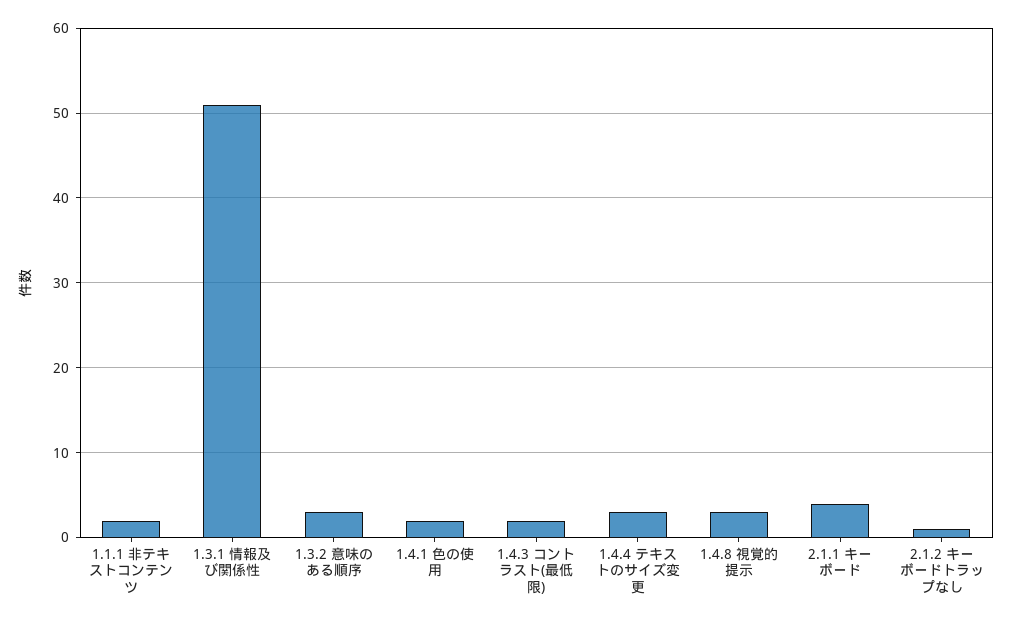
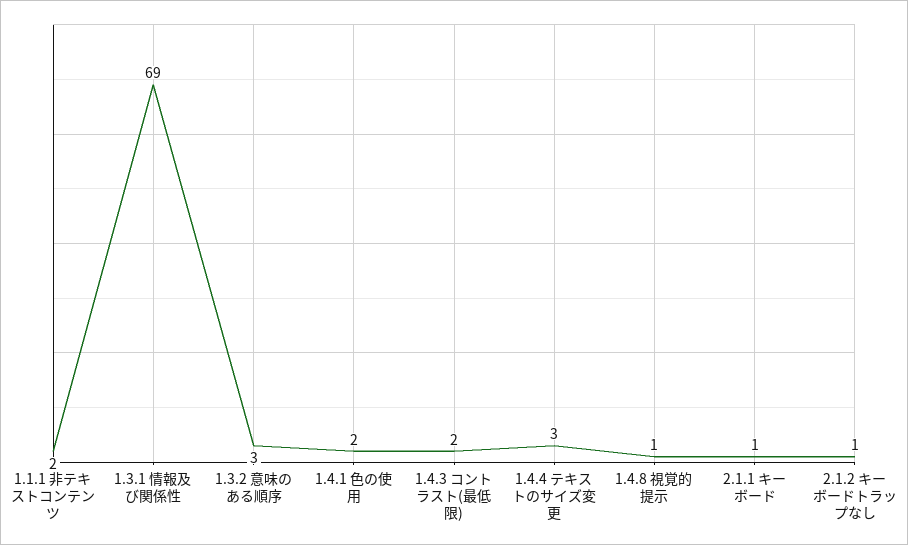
  {
    "1.1.1 非テキストコンテンツ": 2,
-   "1.3.1 情報及び関係性": 51,
+   "1.3.1 情報及び関係性": 69,
    "1.3.2 意味のある順序": 3,
    "1.4.1 色の使用": 2,
    "1.4.3 コントラスト(最低限)": 2,
    "1.4.4 テキストのサイズ変更": 3,
-   "1.4.8 視覚的提示": 3,
+   "1.4.8 視覚的提示": 1,
-   "2.1.1 キーボード": 4,
+   "2.1.1 キーボード": 1,
    "2.1.2 キーボードトラップなし": 1
  }

